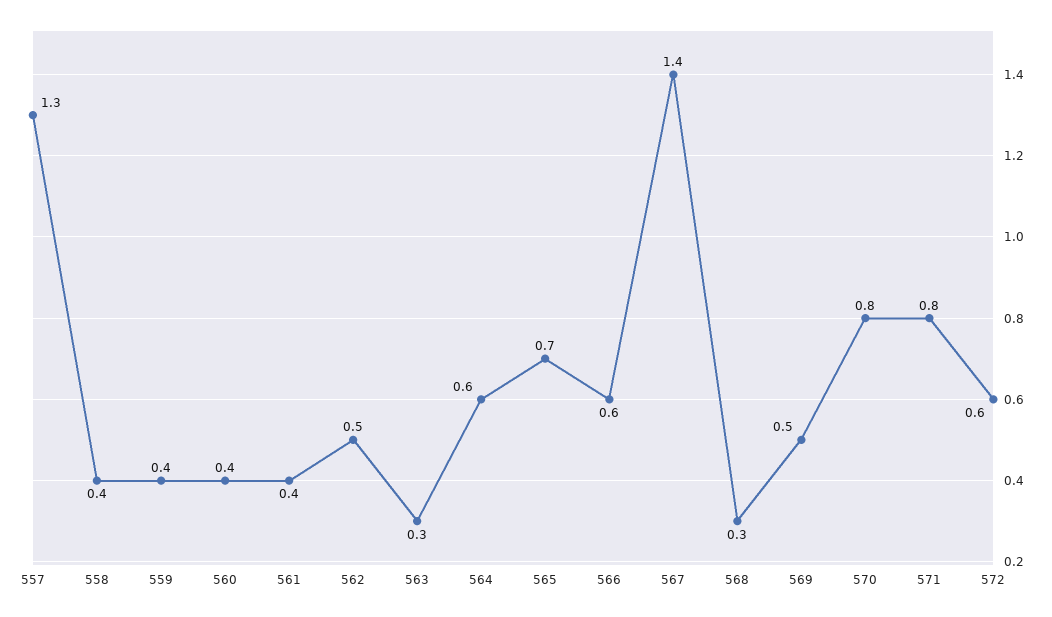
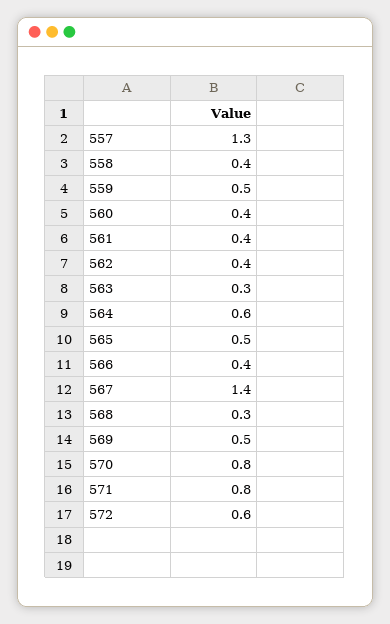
  {
    "557": 1.3,
    "558": 0.4,
-   "559": 0.4,
+   "559": 0.5,
    "560": 0.4,
    "561": 0.4,
-   "562": 0.5,
+   "562": 0.4,
    "563": 0.3,
    "564": 0.6,
-   "565": 0.7,
+   "565": 0.5,
-   "566": 0.6,
+   "566": 0.4,
    "567": 1.4,
    "568": 0.3,
    "569": 0.5,
    "570": 0.8,
    "571": 0.8,
    "572": 0.6
  }

